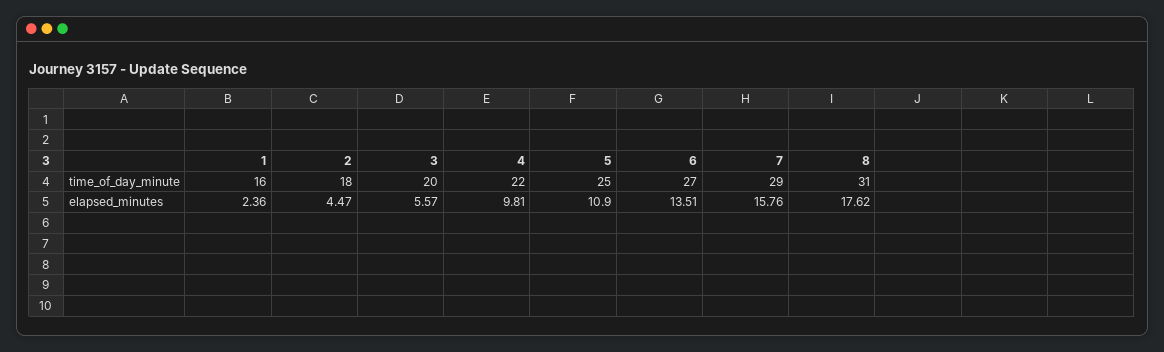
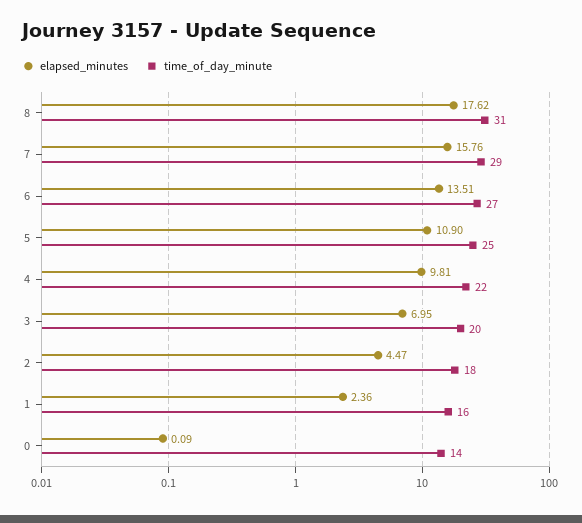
  {
    "time_of_day_minute": {
      "1": 16,
      "2": 18,
      "3": 20,
      "4": 22,
      "5": 25,
      "6": 27,
      "7": 29,
-     "8": 31
+     "8": 31,
+     "0": 14
    },
    "elapsed_minutes": {
      "1": 2.36,
      "2": 4.47,
-     "3": 5.57,
+     "3": 6.95,
      "4": 9.81,
      "5": 10.9,
      "6": 13.51,
      "7": 15.76,
-     "8": 17.62
+     "8": 17.62,
+     "0": 0.09
    }
  }

